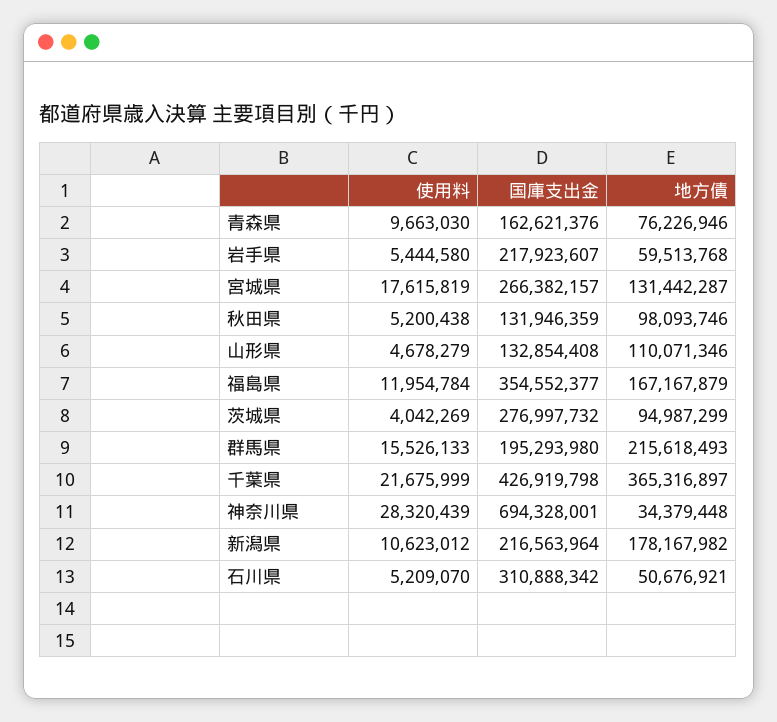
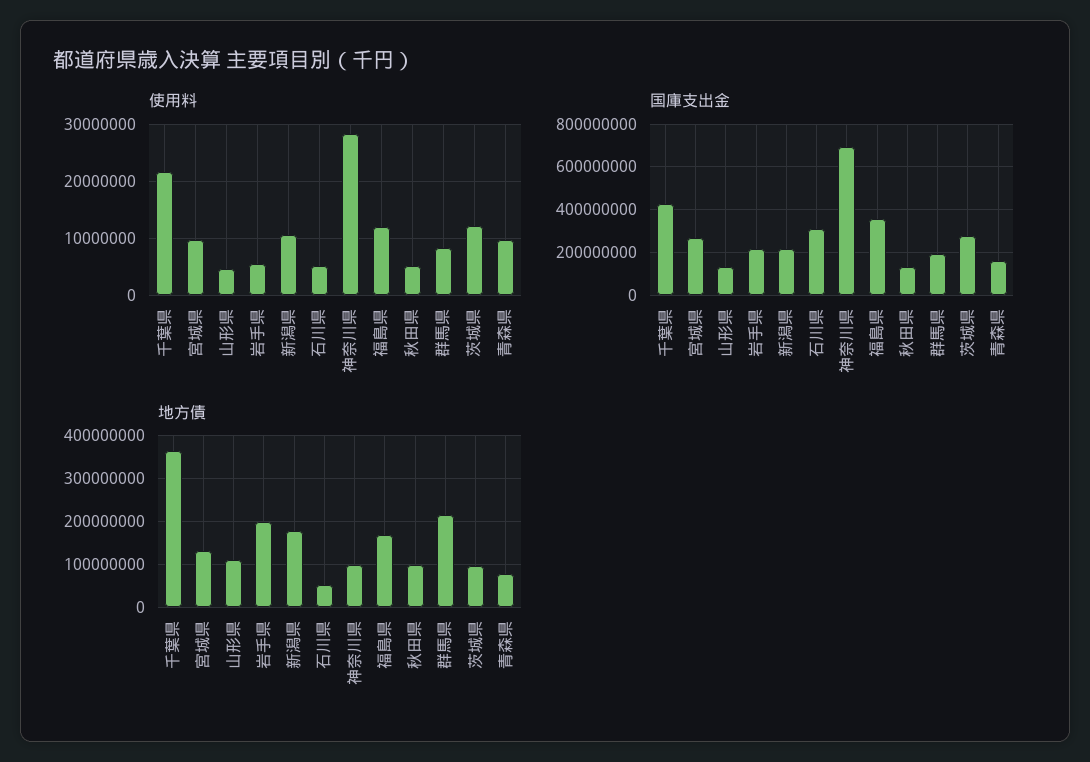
  {
    "使用料": {
      "青森県": 9663030,
      "岩手県": 5444580,
-     "宮城県": 17615819,
+     "宮城県": 10000000,
      "秋田県": 5200438,
      "山形県": 4678279,
      "福島県": 11954784,
-     "茨城県": 4042269,
+     "茨城県": 12000000,
-     "群馬県": 15526133,
+     "群馬県": 8000000,
      "千葉県": 21675999,
      "神奈川県": 28320439,
      "新潟県": 10623012,
      "石川県": 5209070
    },
    "国庫支出金": {
      "青森県": 162621376,
      "岩手県": 217923607,
      "宮城県": 266382157,
      "秋田県": 131946359,
      "山形県": 132854408,
      "福島県": 354552377,
      "茨城県": 276997732,
      "群馬県": 195293980,
      "千葉県": 426919798,
      "神奈川県": 694328001,
      "新潟県": 216563964,
      "石川県": 310888342
    },
    "地方債": {
      "青森県": 76226946,
-     "岩手県": 59513768,
+     "岩手県": 200000000,
      "宮城県": 131442287,
      "秋田県": 98093746,
      "山形県": 110071346,
      "福島県": 167167879,
      "茨城県": 94987299,
      "群馬県": 215618493,
      "千葉県": 365316897,
-     "神奈川県": 34379448,
+     "神奈川県": 100000000,
      "新潟県": 178167982,
      "石川県": 50676921
    }
  }

